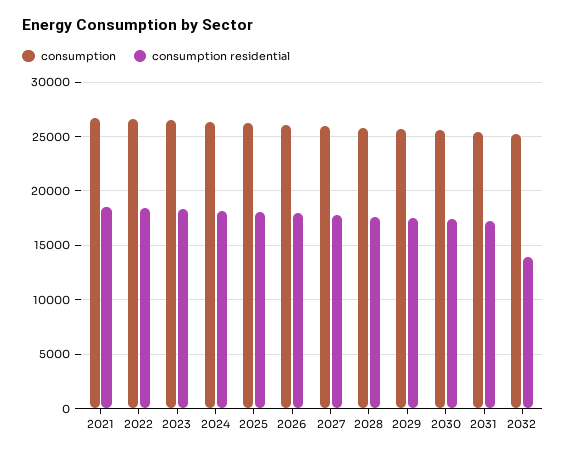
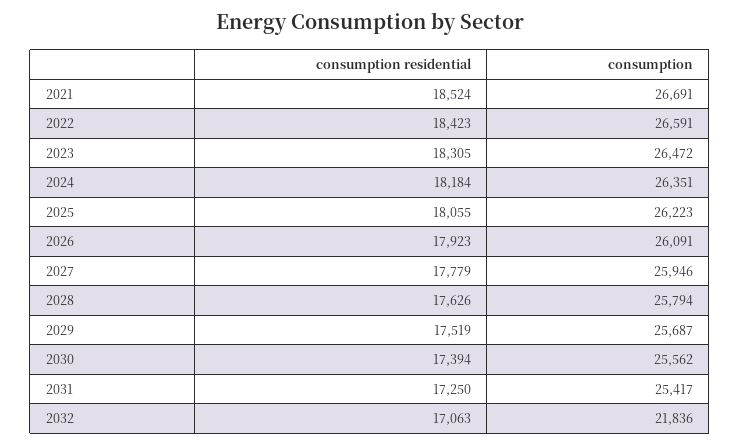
  {
    "consumption": {
      "2021": 26691,
      "2022": 26591,
      "2023": 26472,
      "2024": 26351,
      "2025": 26223,
      "2026": 26091,
      "2027": 25946,
      "2028": 25794,
      "2029": 25687,
      "2030": 25562,
      "2031": 25417,
-     "2032": 25000
+     "2032": 21836
    },
    "consumption residential": {
      "2021": 18524,
      "2022": 18423,
      "2023": 18305,
      "2024": 18184,
      "2025": 18055,
      "2026": 17923,
      "2027": 17779,
      "2028": 17626,
      "2029": 17519,
      "2030": 17394,
      "2031": 17250,
-     "2032": 14000
+     "2032": 17063
    }
  }

